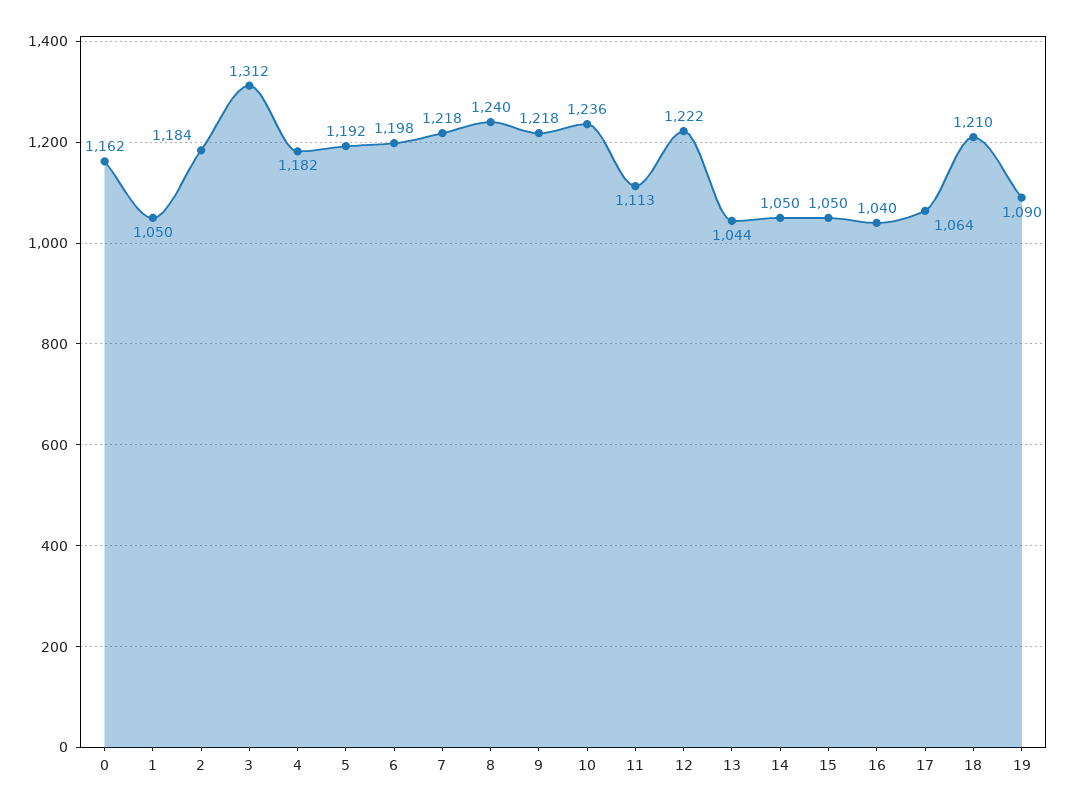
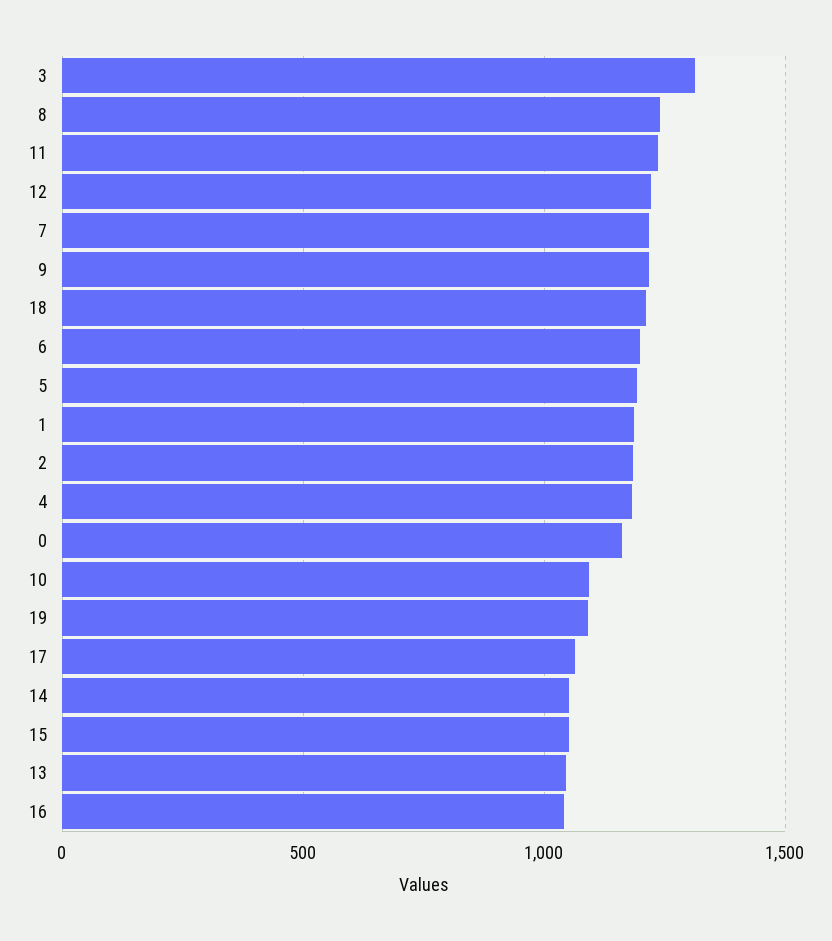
  {
    "0": 1162,
-   "1": 1050,
+   "1": 1200,
    "2": 1184,
    "3": 1312,
    "4": 1182,
    "5": 1192,
    "6": 1198,
    "7": 1218,
    "8": 1240,
    "9": 1218,
-   "10": 1236,
+   "10": 1100,
-   "11": 1113,
+   "11": 1250,
    "12": 1222,
    "13": 1044,
    "14": 1050,
    "15": 1050,
    "16": 1040,
    "17": 1064,
    "18": 1210,
    "19": 1090
  }

